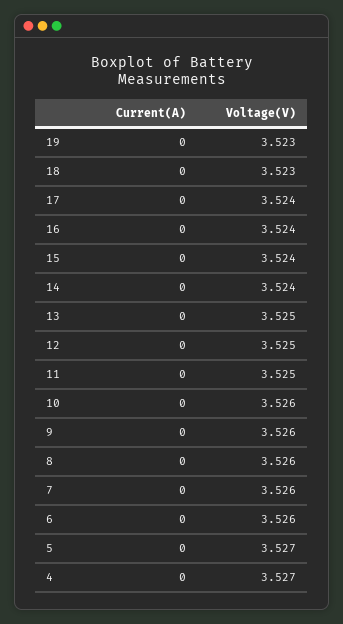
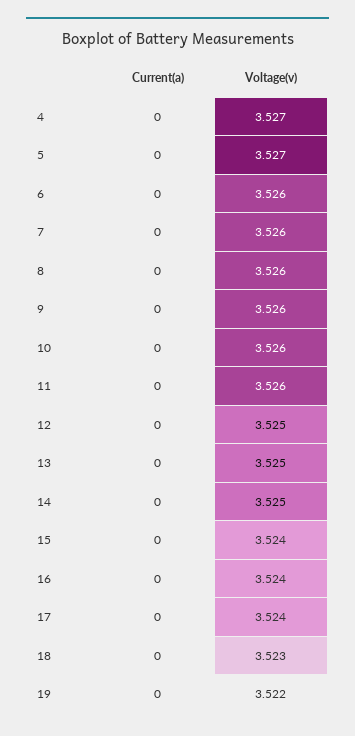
  {
    "Current(A)": {
      "19": 0,
      "18": 0,
      "17": 0,
      "16": 0,
      "15": 0,
      "14": 0,
      "13": 0,
      "12": 0,
      "11": 0,
      "10": 0,
      "9": 0,
      "8": 0,
      "7": 0,
      "6": 0,
      "5": 0,
      "4": 0
    },
    "Voltage(V)": {
-     "19": 3.523,
+     "19": 3.522,
      "18": 3.523,
      "17": 3.524,
      "16": 3.524,
      "15": 3.524,
-     "14": 3.524,
+     "14": 3.525,
      "13": 3.525,
      "12": 3.525,
-     "11": 3.525,
+     "11": 3.526,
      "10": 3.526,
      "9": 3.526,
      "8": 3.526,
      "7": 3.526,
      "6": 3.526,
      "5": 3.527,
      "4": 3.527
    }
  }

